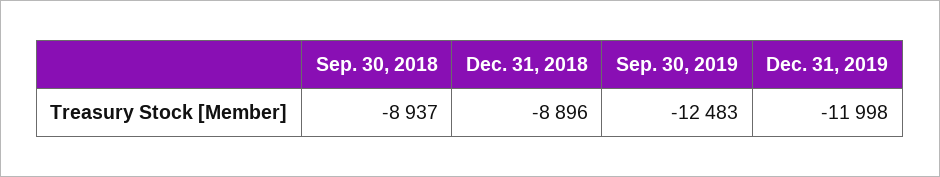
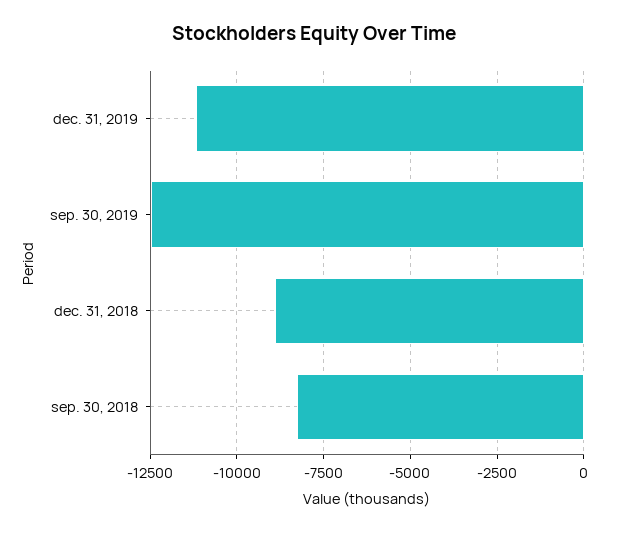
  {
-   "Sep. 30, 2018": -8937,
+   "Sep. 30, 2018": -8250,
    "Dec. 31, 2018": -8896,
    "Sep. 30, 2019": -12483,
-   "Dec. 31, 2019": -11998
+   "Dec. 31, 2019": -11250
  }

